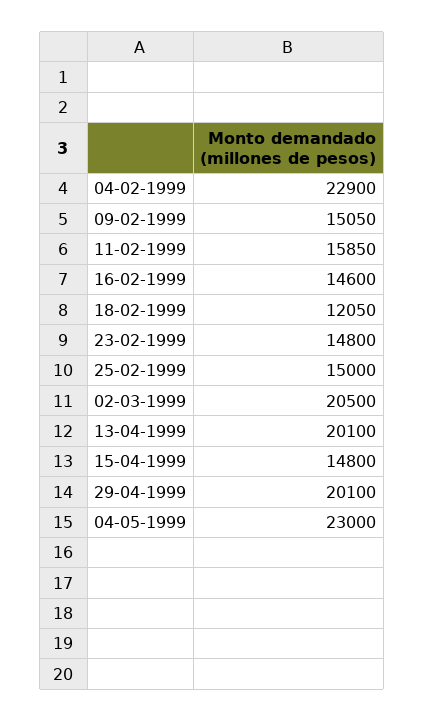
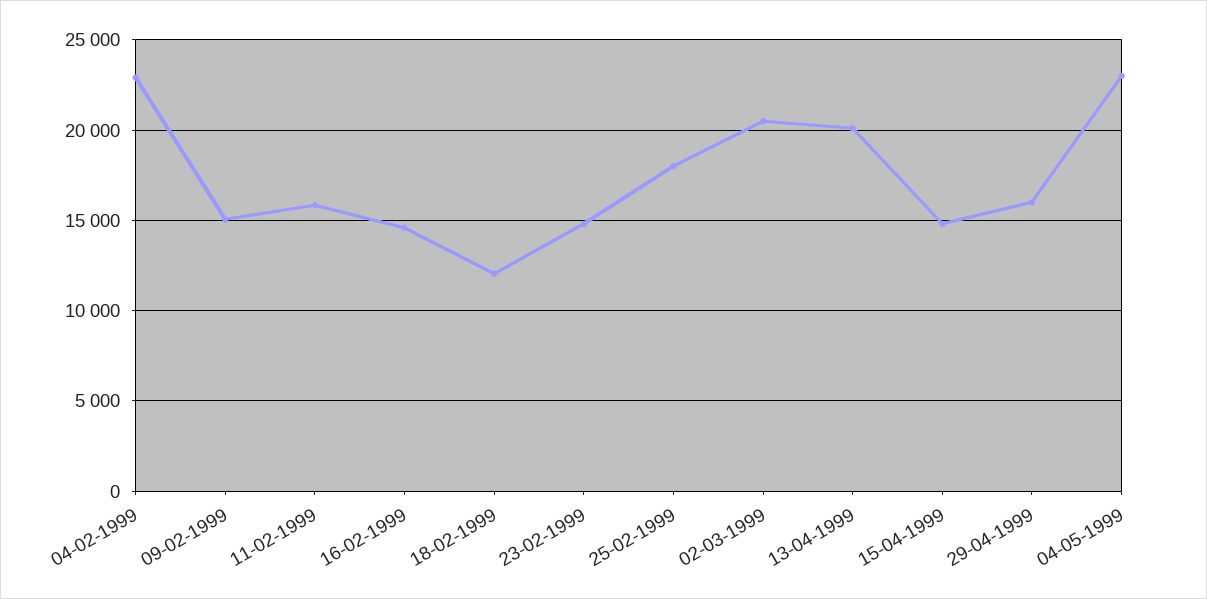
  {
    "04-02-1999": 22900,
    "09-02-1999": 15050,
    "11-02-1999": 15850,
    "16-02-1999": 14600,
    "18-02-1999": 12050,
    "23-02-1999": 14800,
-   "25-02-1999": 15000,
+   "25-02-1999": 18000,
    "02-03-1999": 20500,
    "13-04-1999": 20100,
    "15-04-1999": 14800,
-   "29-04-1999": 20100,
+   "29-04-1999": 16000,
    "04-05-1999": 23000
  }

